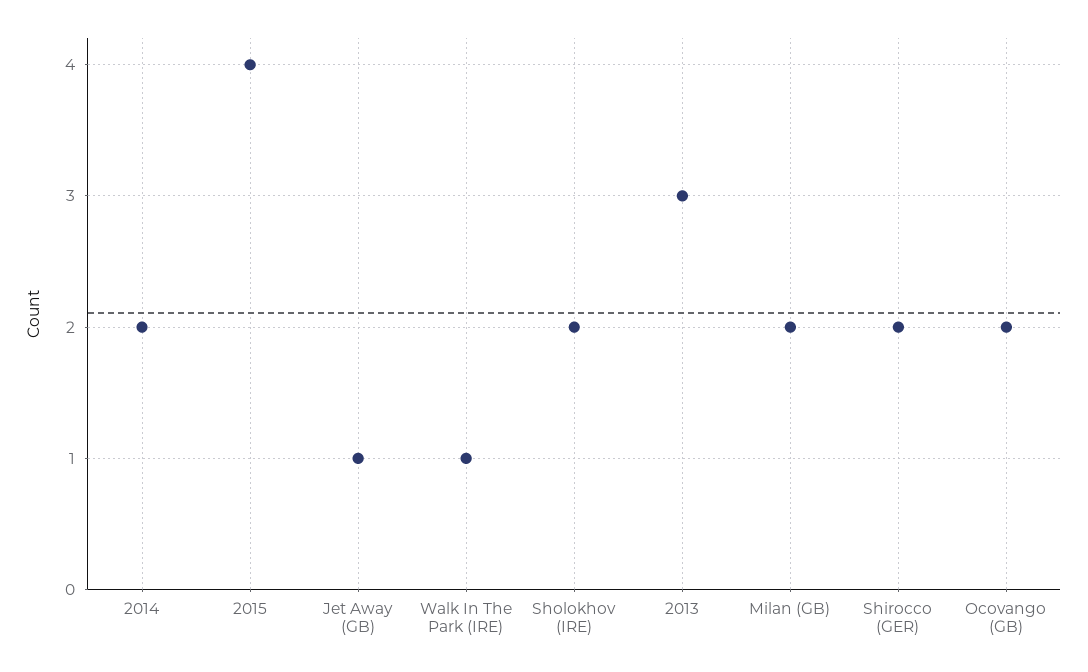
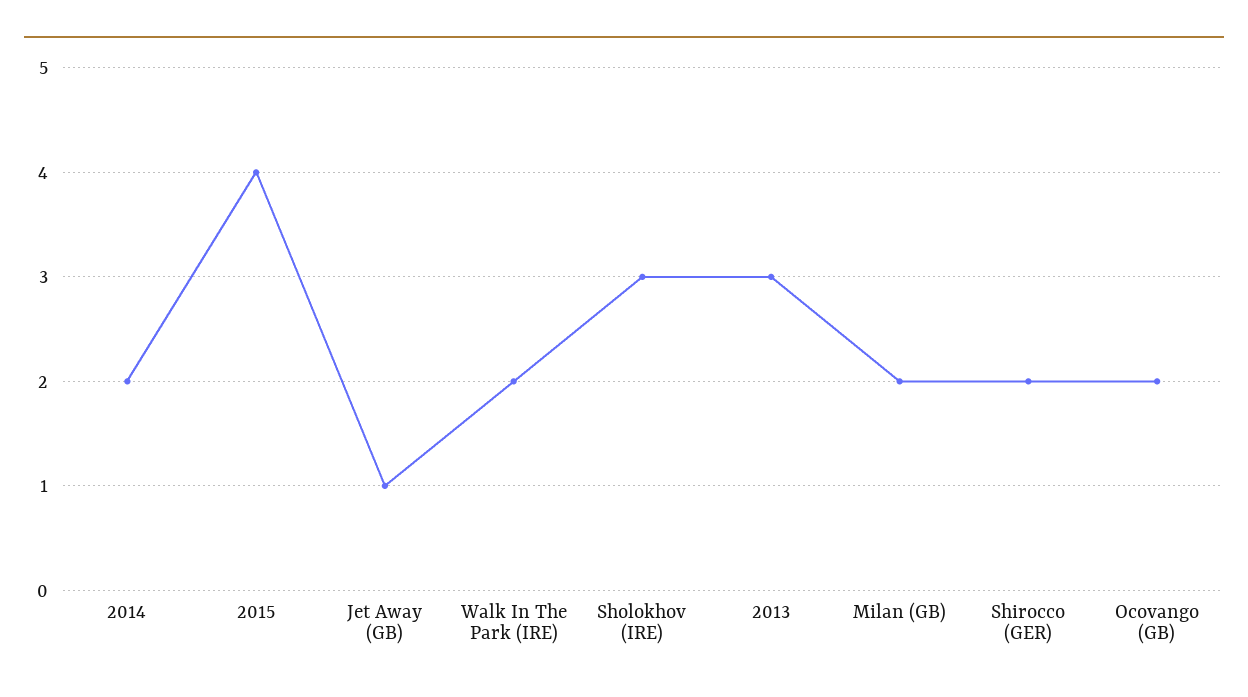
  {
    "2014": 2,
    "2015": 4,
    "Jet Away (GB)": 1,
-   "Walk In The Park (IRE)": 1,
+   "Walk In The Park (IRE)": 2,
-   "Sholokhov (IRE)": 2,
+   "Sholokhov (IRE)": 3,
    "2013": 3,
    "Milan (GB)": 2,
    "Shirocco (GER)": 2,
    "Ocovango (GB)": 2
  }

